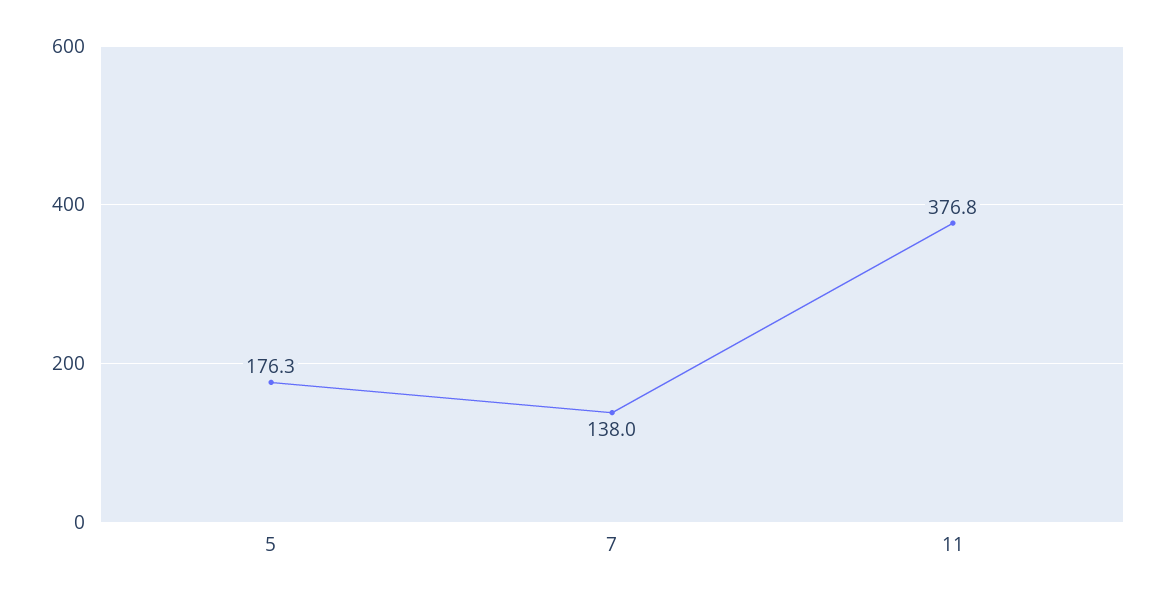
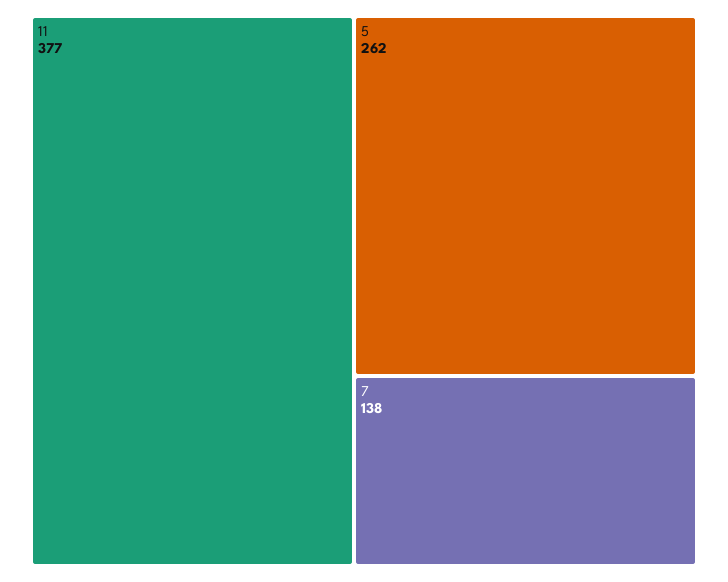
  {
-   "5": 176.3,
+   "5": 262,
    "7": 138,
    "11": 376.8
  }

